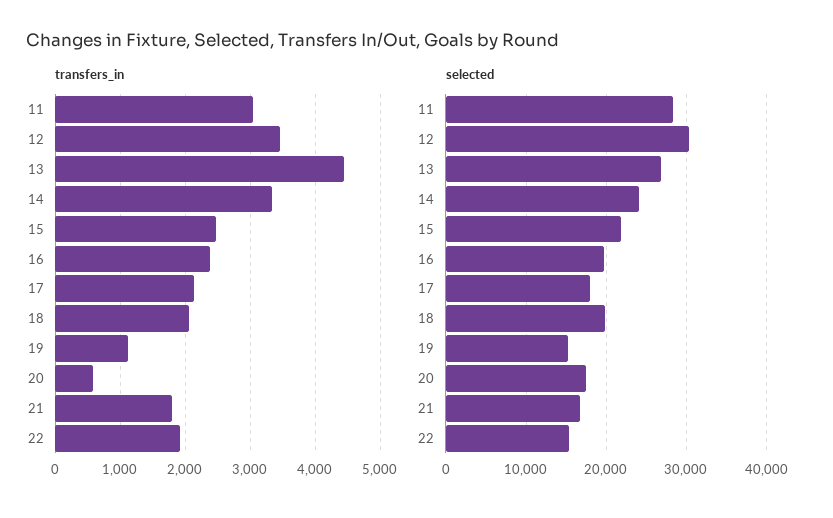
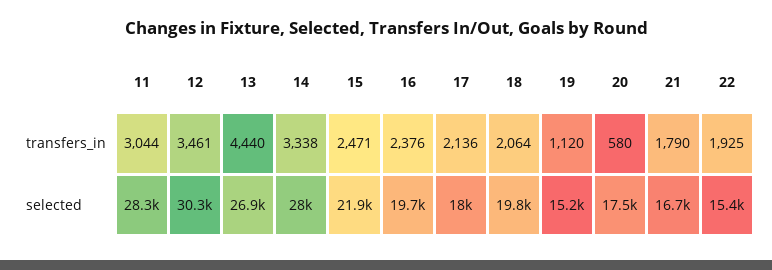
  {
    "transfers_in": {
      "11": 3044,
      "12": 3461,
      "13": 4440,
      "14": 3338,
      "15": 2471,
      "16": 2376,
      "17": 2136,
      "18": 2064,
      "19": 1120,
      "20": 580,
      "21": 1790,
      "22": 1925
    },
    "selected": {
      "11": 28300,
      "12": 30300,
      "13": 26900,
-     "14": 24000,
+     "14": 28000,
      "15": 21900,
      "16": 19700,
      "17": 18000,
      "18": 19800,
      "19": 15200,
      "20": 17500,
      "21": 16700,
      "22": 15400
    }
  }

